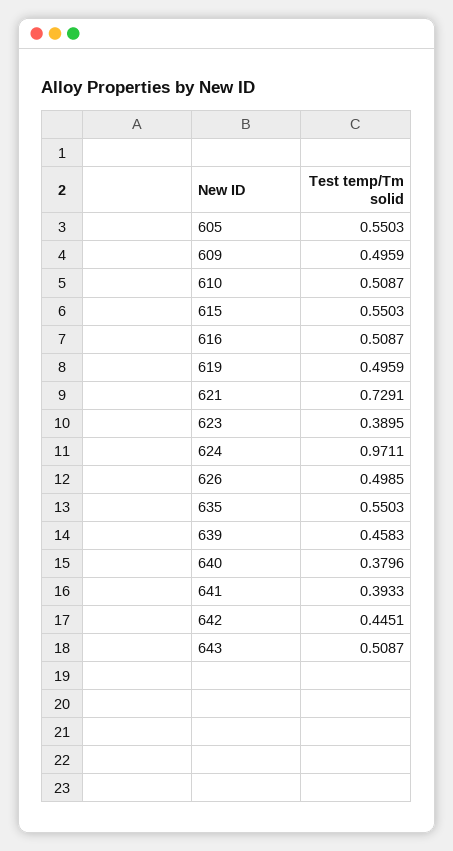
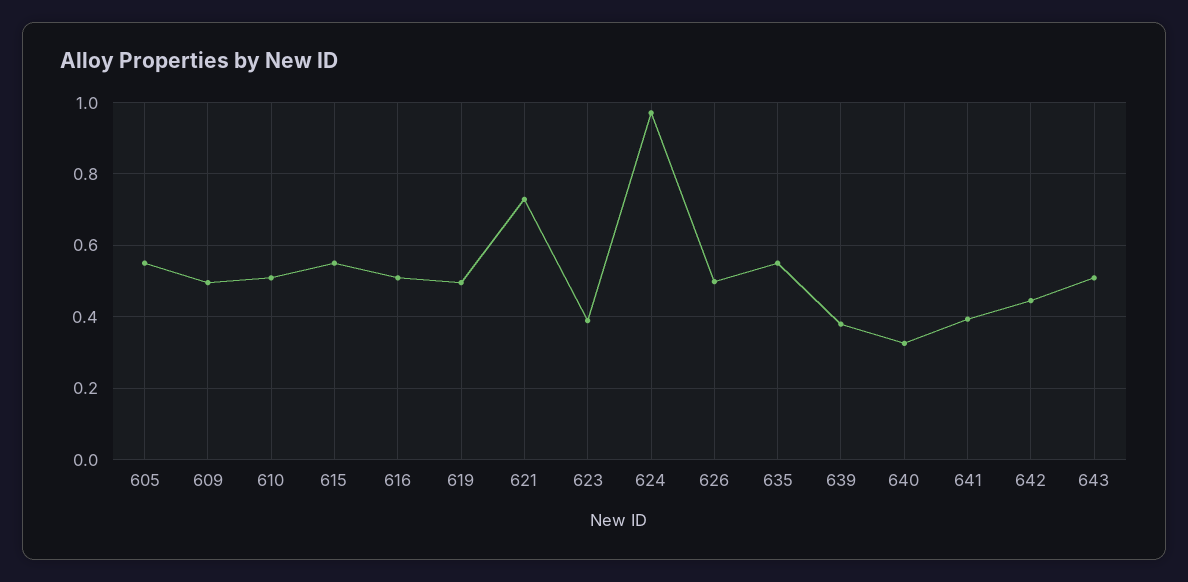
  {
    "605": 0.5503,
    "609": 0.4959,
    "610": 0.5087,
    "615": 0.5503,
    "616": 0.5087,
    "619": 0.4959,
    "621": 0.7291,
    "623": 0.3895,
    "624": 0.9711,
    "626": 0.4985,
    "635": 0.5503,
-   "639": 0.4583,
+   "639": 0.38,
-   "640": 0.3796,
+   "640": 0.32,
    "641": 0.3933,
    "642": 0.4451,
    "643": 0.5087
  }

